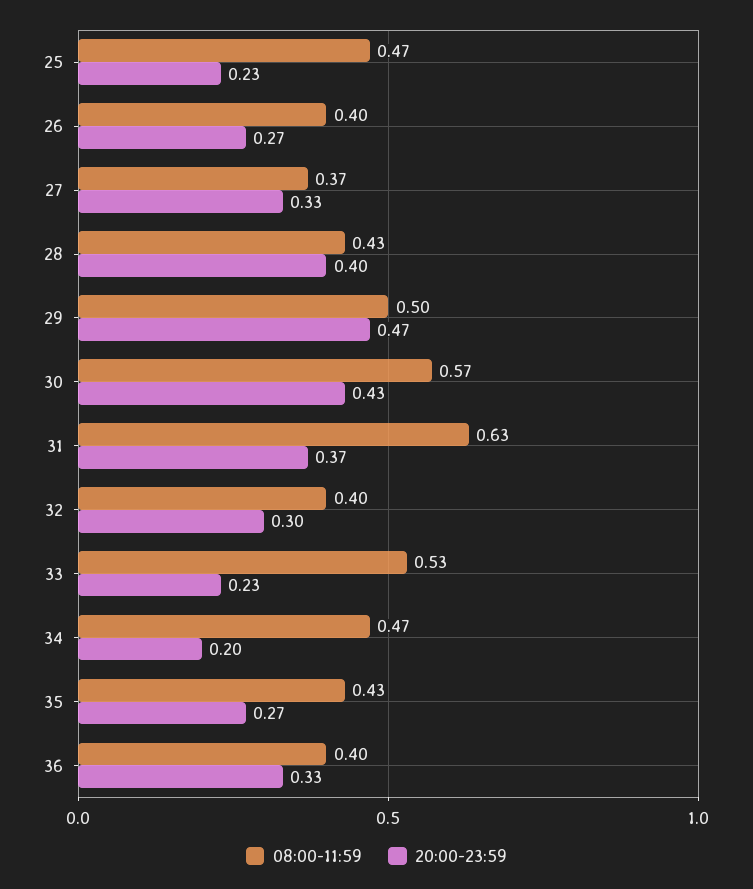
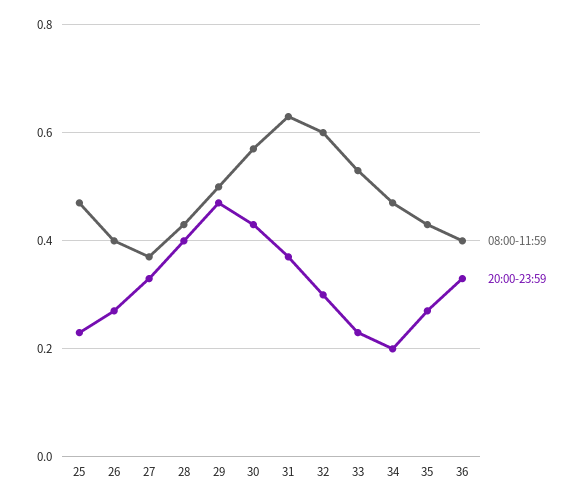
  {
    "08:00-11:59": {
      "25": 0.47,
      "26": 0.4,
      "27": 0.37,
      "28": 0.43,
      "29": 0.5,
      "30": 0.57,
      "31": 0.63,
-     "32": 0.4,
+     "32": 0.6,
      "33": 0.53,
      "34": 0.47,
      "35": 0.43,
      "36": 0.4
    },
    "20:00-23:59": {
      "25": 0.23,
      "26": 0.27,
      "27": 0.33,
      "28": 0.4,
      "29": 0.47,
      "30": 0.43,
      "31": 0.37,
      "32": 0.3,
      "33": 0.23,
      "34": 0.2,
      "35": 0.27,
      "36": 0.33
    }
  }

